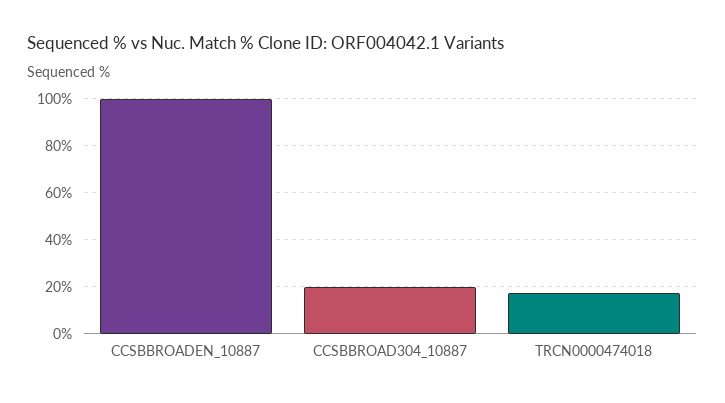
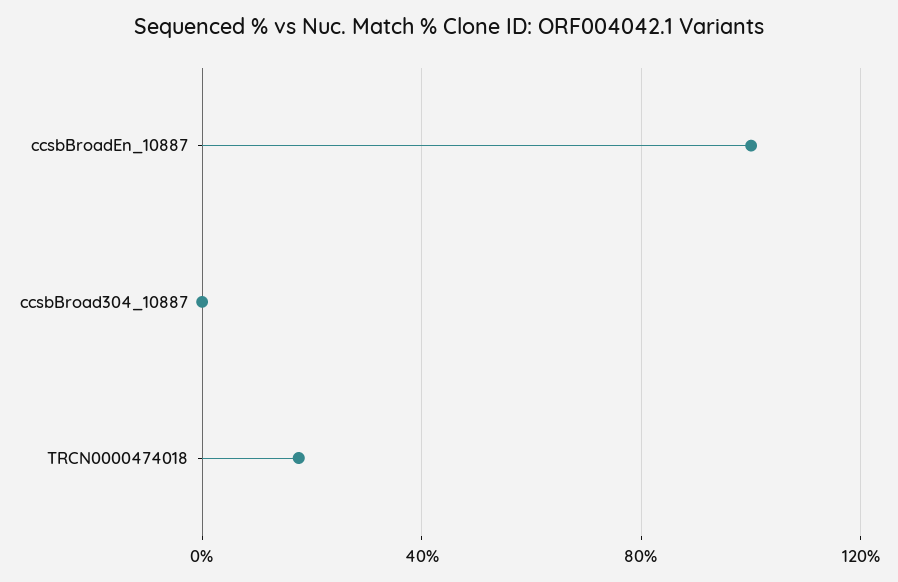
  {
    "CCSBBROADEN_10887": 100,
-   "CCSBBROAD304_10887": 20,
+   "CCSBBROAD304_10887": 0,
    "TRCN0000474018": 20
  }

